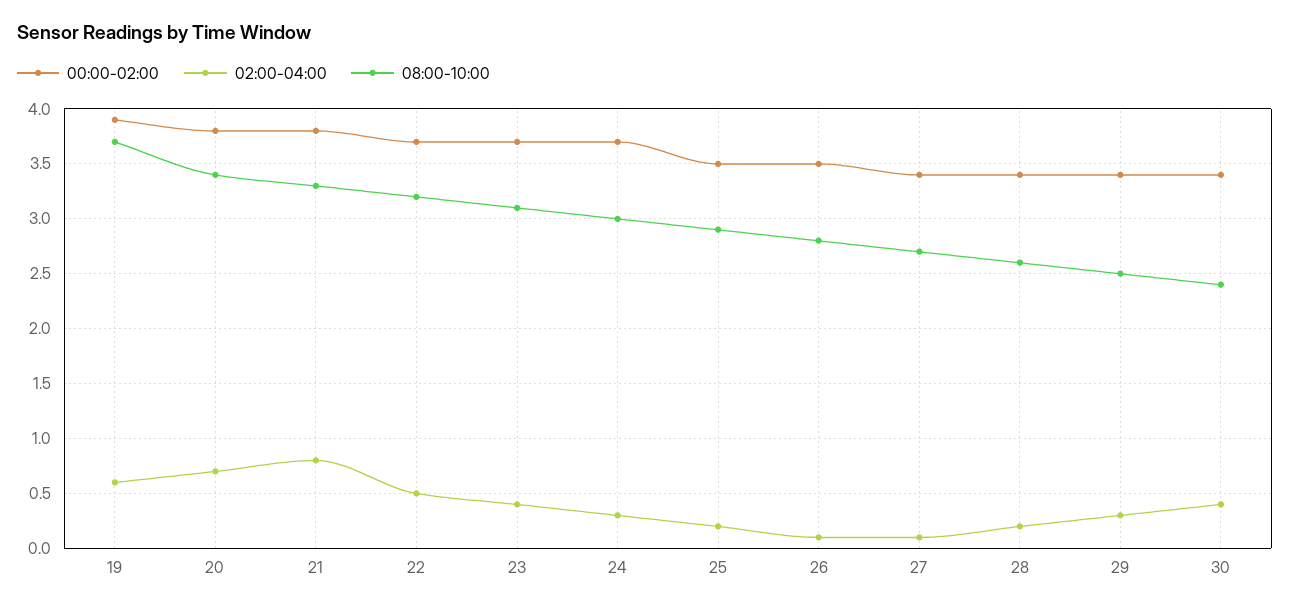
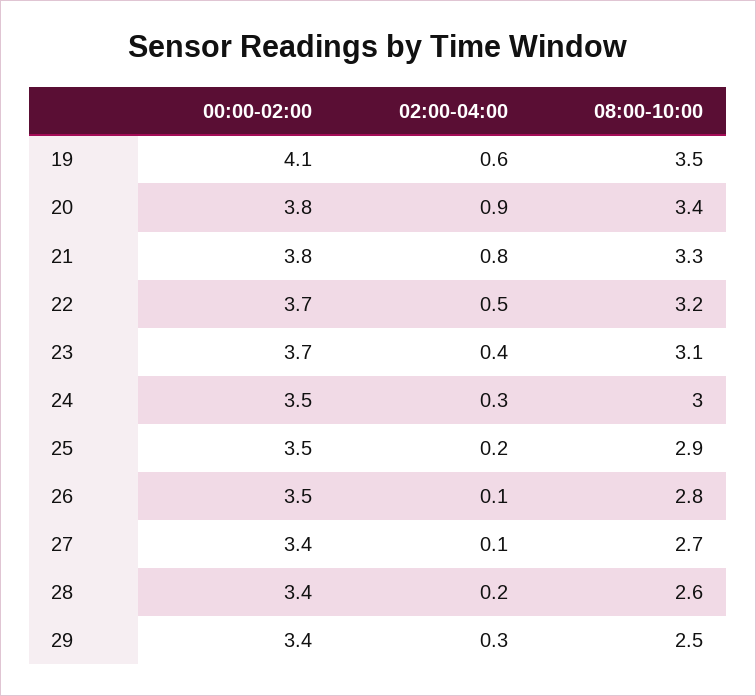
  {
    "00:00-02:00": {
-     "19": 3.9,
+     "19": 4.1,
      "20": 3.8,
      "21": 3.8,
      "22": 3.7,
      "23": 3.7,
-     "24": 3.7,
+     "24": 3.5,
      "25": 3.5,
      "26": 3.5,
      "27": 3.4,
      "28": 3.4,
-     "29": 3.4,
+     "29": 3.4
-     "30": 3.4
    },
    "02:00-04:00": {
      "19": 0.6,
-     "20": 0.7,
+     "20": 0.9,
      "21": 0.8,
      "22": 0.5,
      "23": 0.4,
      "24": 0.3,
      "25": 0.2,
      "26": 0.1,
      "27": 0.1,
      "28": 0.2,
-     "29": 0.3,
+     "29": 0.3
-     "30": 0.4
    },
    "08:00-10:00": {
-     "19": 3.7,
+     "19": 3.5,
      "20": 3.4,
      "21": 3.3,
      "22": 3.2,
      "23": 3.1,
      "24": 3,
      "25": 2.9,
      "26": 2.8,
      "27": 2.7,
      "28": 2.6,
-     "29": 2.5,
+     "29": 2.5
-     "30": 2.4
    }
  }

